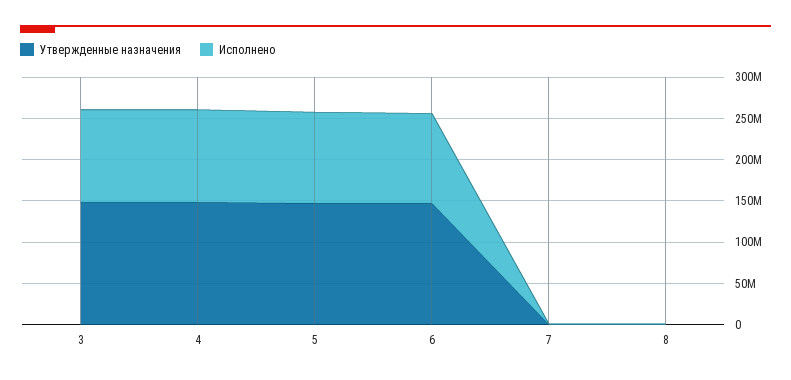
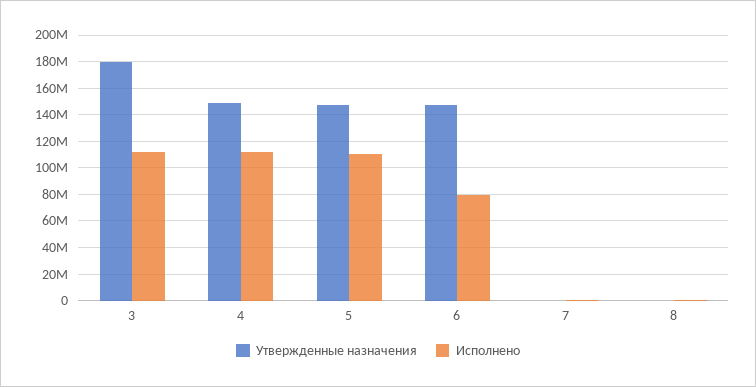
  {
    "Утвержденные назначения": {
-     "3": 150000000,
+     "3": 180000000,
      "4": 150000000,
      "5": 145000000,
      "6": 145000000,
      "7": 0,
      "8": 0
    },
    "Исполнено": {
      "3": 110000000,
      "4": 110000000,
      "5": 110000000,
-     "6": 110000000,
+     "6": 80000000,
      "7": 0,
      "8": 0
    }
  }

